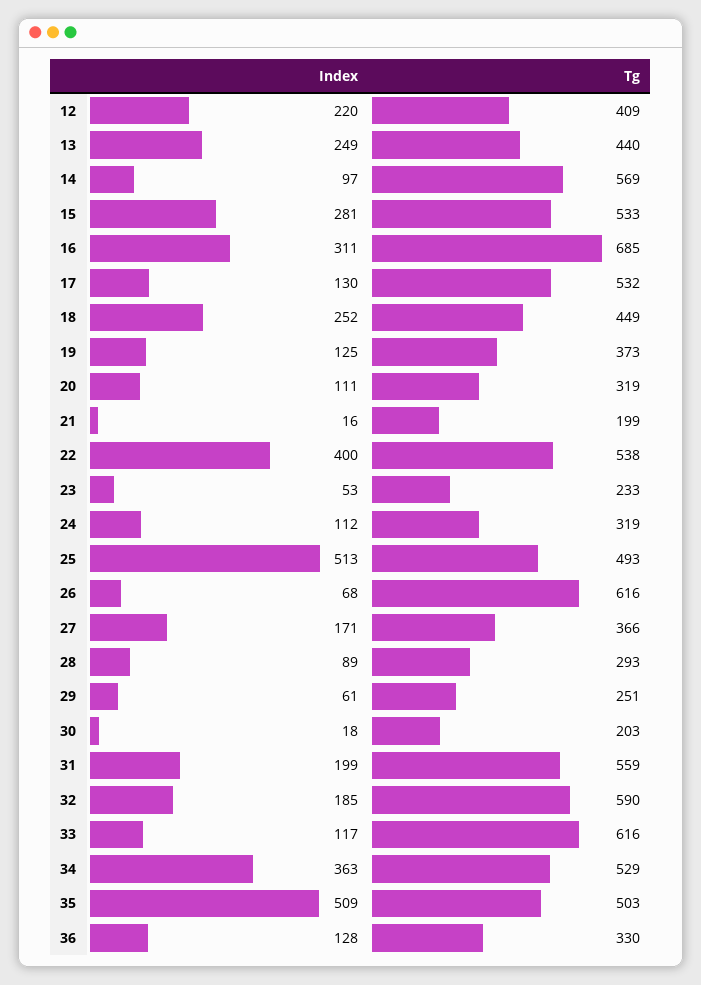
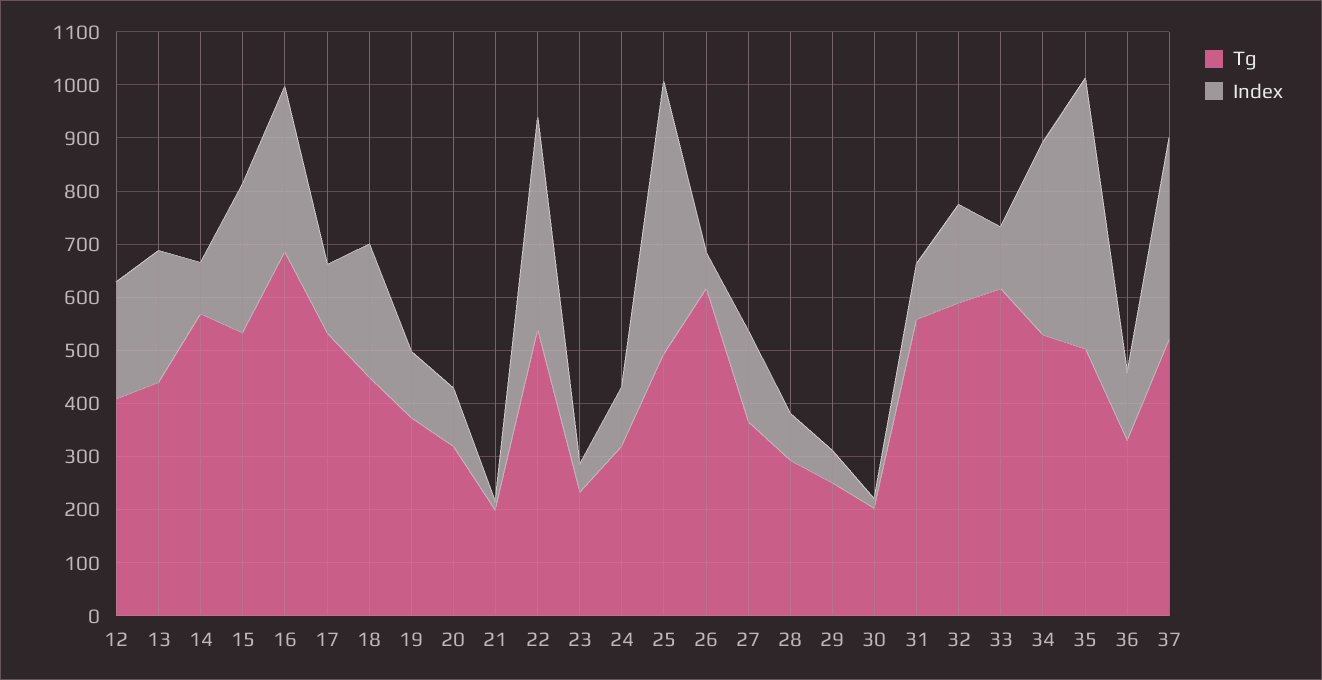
  {
    "Index": {
      "12": 220,
      "13": 249,
      "14": 97,
      "15": 281,
      "16": 311,
      "17": 130,
      "18": 252,
      "19": 125,
      "20": 111,
      "21": 16,
      "22": 400,
      "23": 53,
      "24": 112,
      "25": 513,
      "26": 68,
      "27": 171,
      "28": 89,
      "29": 61,
      "30": 18,
-     "31": 199,
+     "31": 100,
      "32": 185,
      "33": 117,
      "34": 363,
      "35": 509,
-     "36": 128
+     "36": 128,
+     "37": 380
    },
    "Tg": {
      "12": 409,
      "13": 440,
      "14": 569,
      "15": 533,
      "16": 685,
      "17": 532,
      "18": 449,
      "19": 373,
      "20": 319,
      "21": 199,
      "22": 538,
      "23": 233,
      "24": 319,
      "25": 493,
      "26": 616,
      "27": 366,
      "28": 293,
      "29": 251,
      "30": 203,
      "31": 559,
      "32": 590,
      "33": 616,
      "34": 529,
      "35": 503,
-     "36": 330
+     "36": 330,
+     "37": 520
    }
  }

